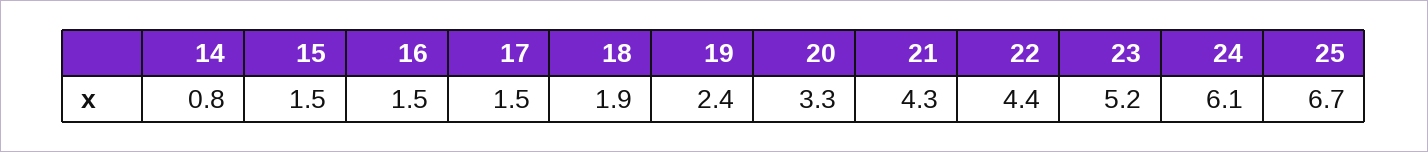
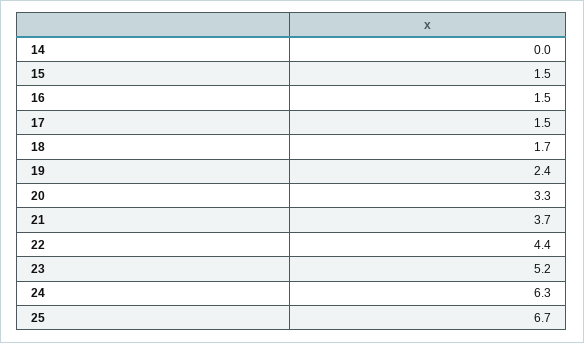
  {
-   "14": 0.8,
+   "14": 0,
    "15": 1.5,
    "16": 1.5,
    "17": 1.5,
-   "18": 1.9,
+   "18": 1.7,
    "19": 2.4,
    "20": 3.3,
-   "21": 4.3,
+   "21": 3.7,
    "22": 4.4,
    "23": 5.2,
-   "24": 6.1,
+   "24": 6.3,
    "25": 6.7
  }

